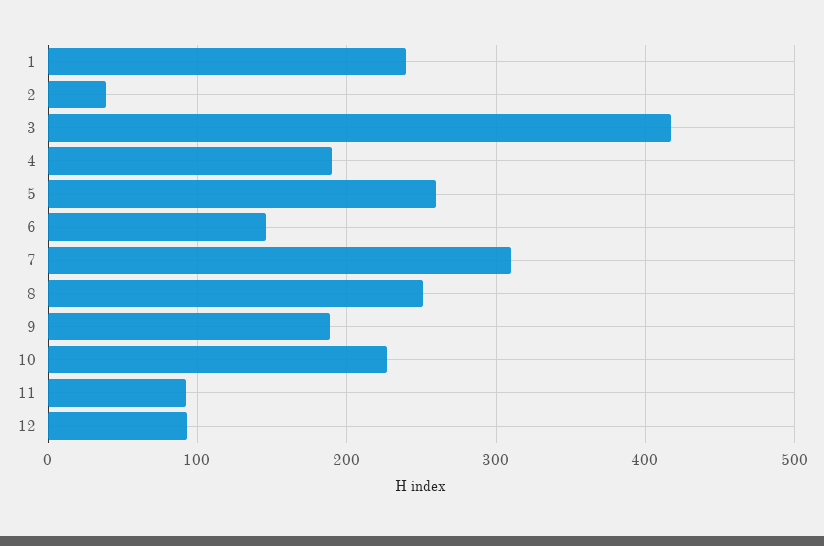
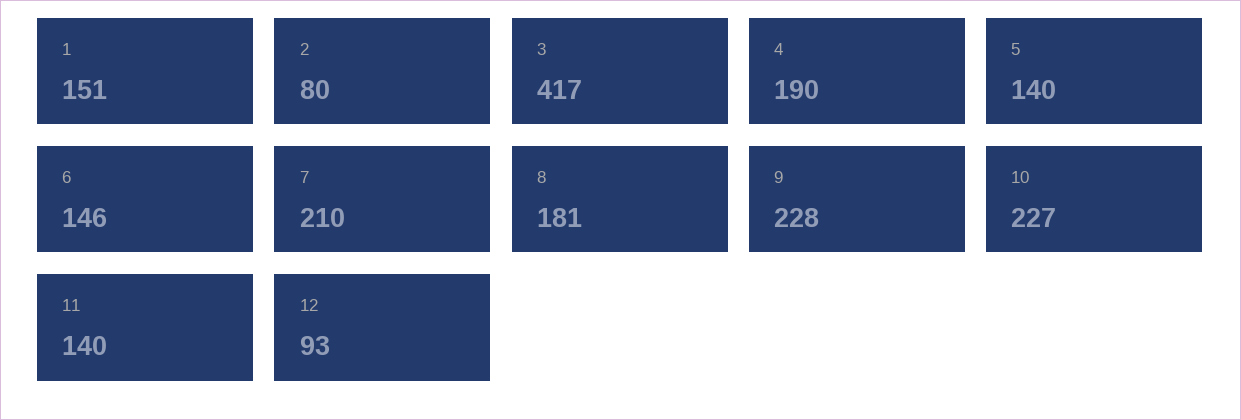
  {
-   "1": 240,
+   "1": 151,
-   "2": 40,
+   "2": 80,
    "3": 417,
    "4": 190,
-   "5": 260,
+   "5": 140,
    "6": 146,
-   "7": 310,
+   "7": 210,
-   "8": 250,
+   "8": 181,
-   "9": 190,
+   "9": 228,
    "10": 227,
-   "11": 90,
+   "11": 140,
    "12": 93
  }

